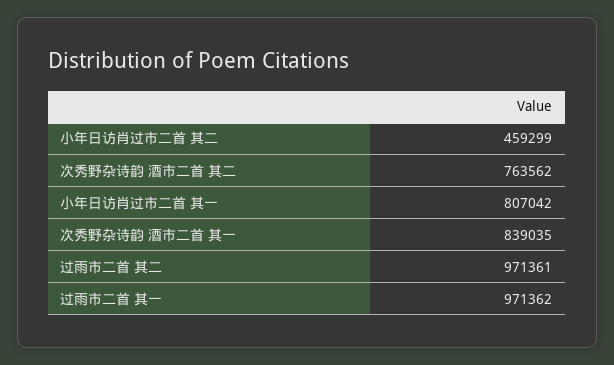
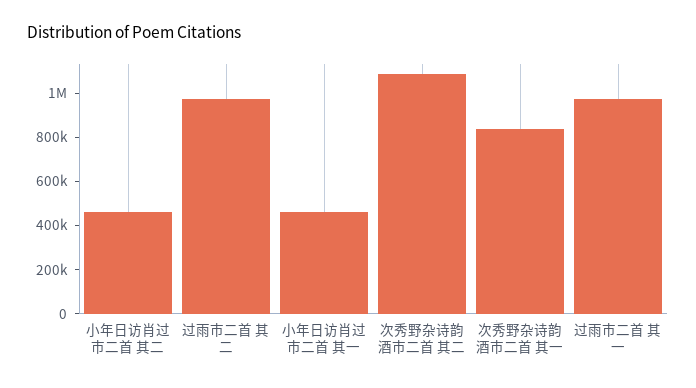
  {
    "小年日访肖过市二首 其二": 459299,
-   "次秀野杂诗韵 酒市二首 其二": 763562,
+   "次秀野杂诗韵 酒市二首 其二": 1100000,
-   "小年日访肖过市二首 其一": 807042,
+   "小年日访肖过市二首 其一": 450000,
    "次秀野杂诗韵 酒市二首 其一": 839035,
    "过雨市二首 其二": 971361,
    "过雨市二首 其一": 971362
  }

